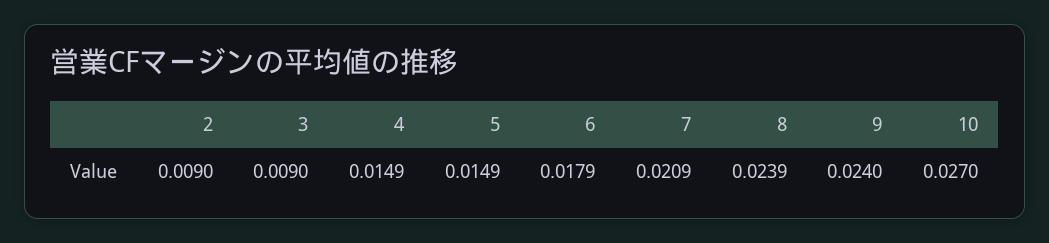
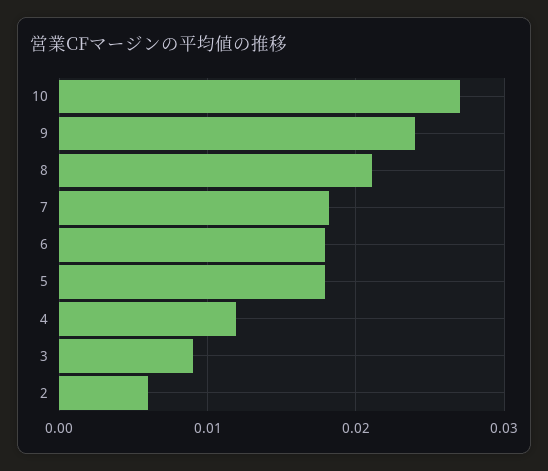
  {
-   "2": 0.009,
+   "2": 0.006,
    "3": 0.009,
-   "4": 0.0149,
+   "4": 0.012,
-   "5": 0.0149,
+   "5": 0.018,
    "6": 0.0179,
-   "7": 0.0209,
+   "7": 0.018,
-   "8": 0.0239,
+   "8": 0.021,
    "9": 0.024,
    "10": 0.027
  }

